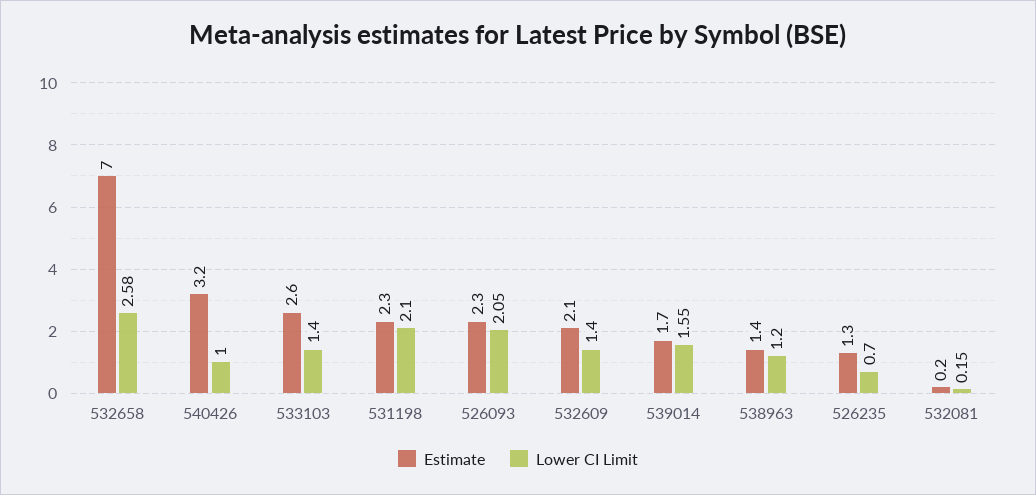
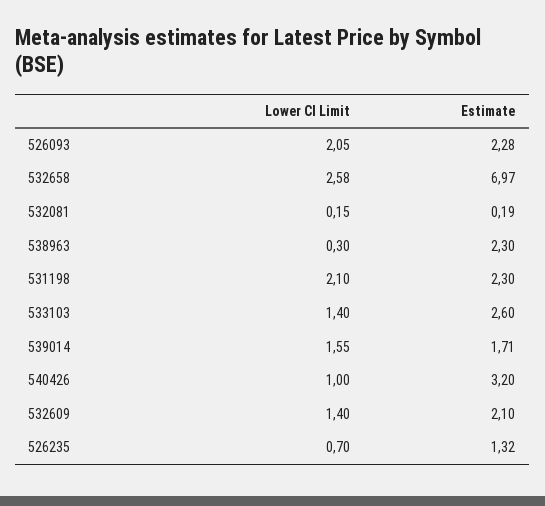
  {
    "Estimate": {
      "532658": 6.97,
      "540426": 3.2,
      "533103": 2.6,
      "531198": 2.3,
      "526093": 2.28,
      "532609": 2.1,
      "539014": 1.71,
-     "538963": 1.4,
+     "538963": 2.3,
      "526235": 1.32,
      "532081": 0.19
    },
    "Lower CI Limit": {
      "532658": 2.58,
      "540426": 1,
      "533103": 1.4,
      "531198": 2.1,
      "526093": 2.05,
      "532609": 1.4,
      "539014": 1.55,
-     "538963": 1.2,
+     "538963": 0.3,
      "526235": 0.7,
      "532081": 0.15
    }
  }

